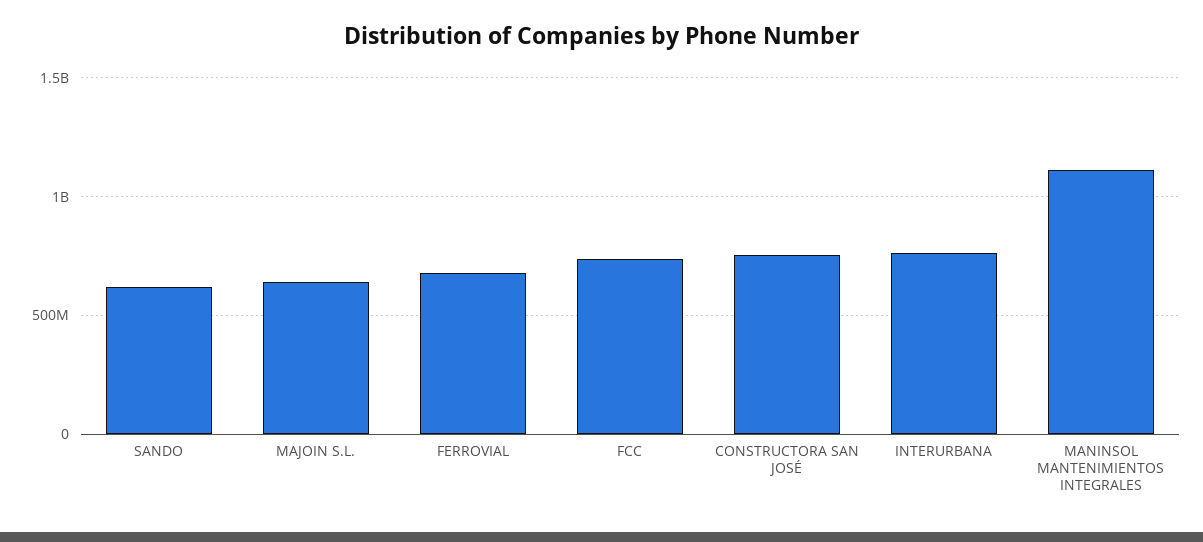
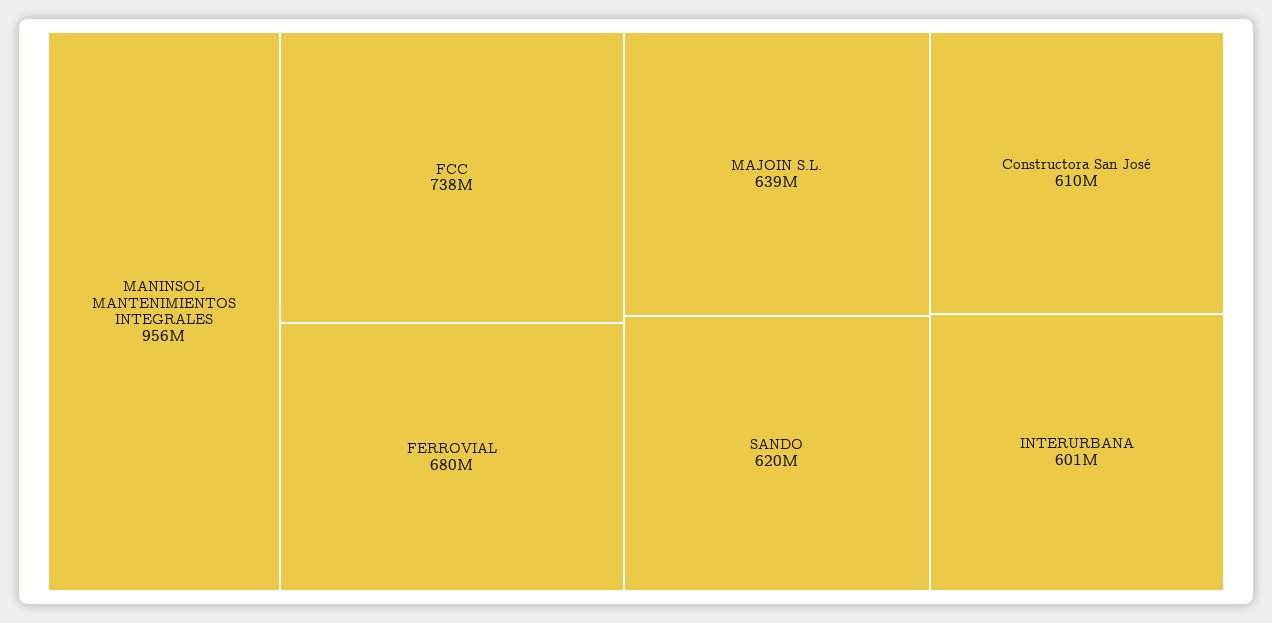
  {
    "SANDO": 620000000,
    "MAJOIN S.L.": 639000000,
    "FERROVIAL": 680000000,
    "FCC": 738000000,
-   "CONSTRUCTORA SAN JOSÉ": 750000000,
+   "CONSTRUCTORA SAN JOSÉ": 610000000,
-   "INTERURBANA": 750000000,
+   "INTERURBANA": 601000000,
-   "MANINSOL MANTENIMIENTOS INTEGRALES": 1100000000
+   "MANINSOL MANTENIMIENTOS INTEGRALES": 956000000
  }

